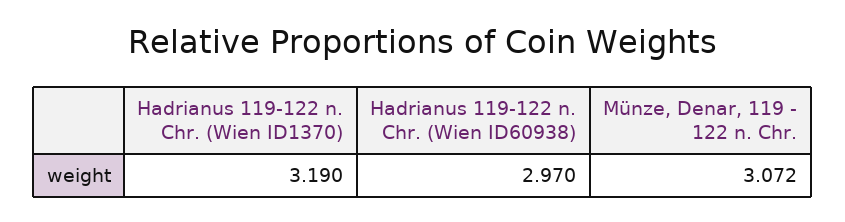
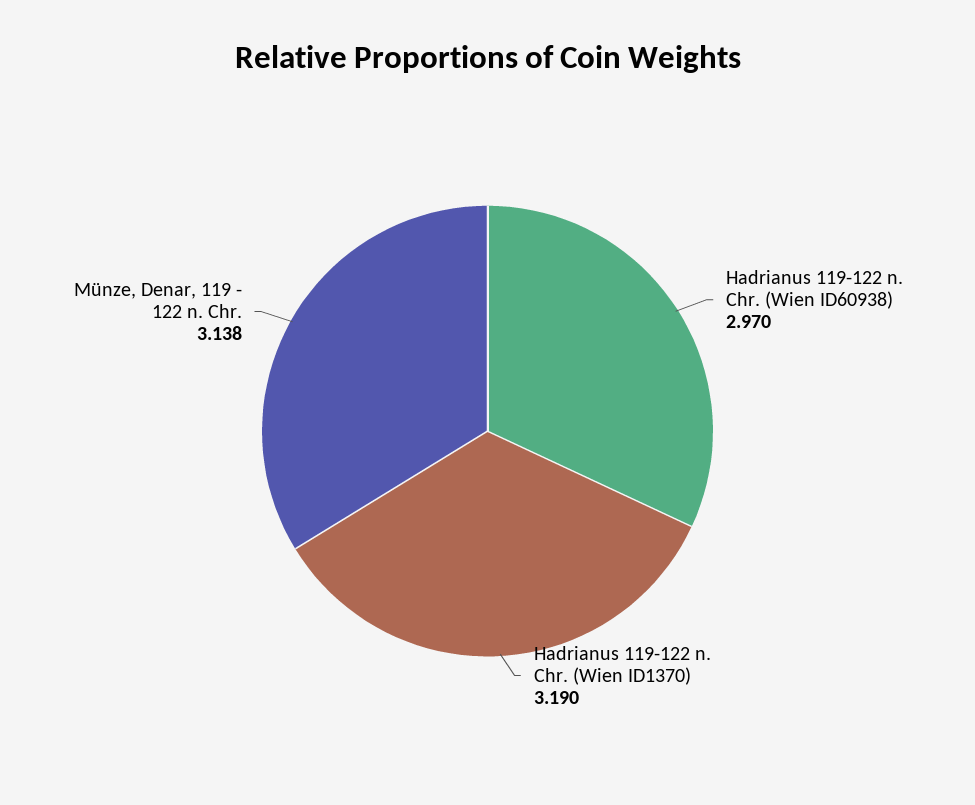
  {
    "Hadrianus 119-122 n. Chr. (Wien ID1370)": 3.19,
    "Hadrianus 119-122 n. Chr. (Wien ID60938)": 2.97,
-   "Münze, Denar, 119 - 122 n. Chr.": 3.072
+   "Münze, Denar, 119 - 122 n. Chr.": 3.138
  }

